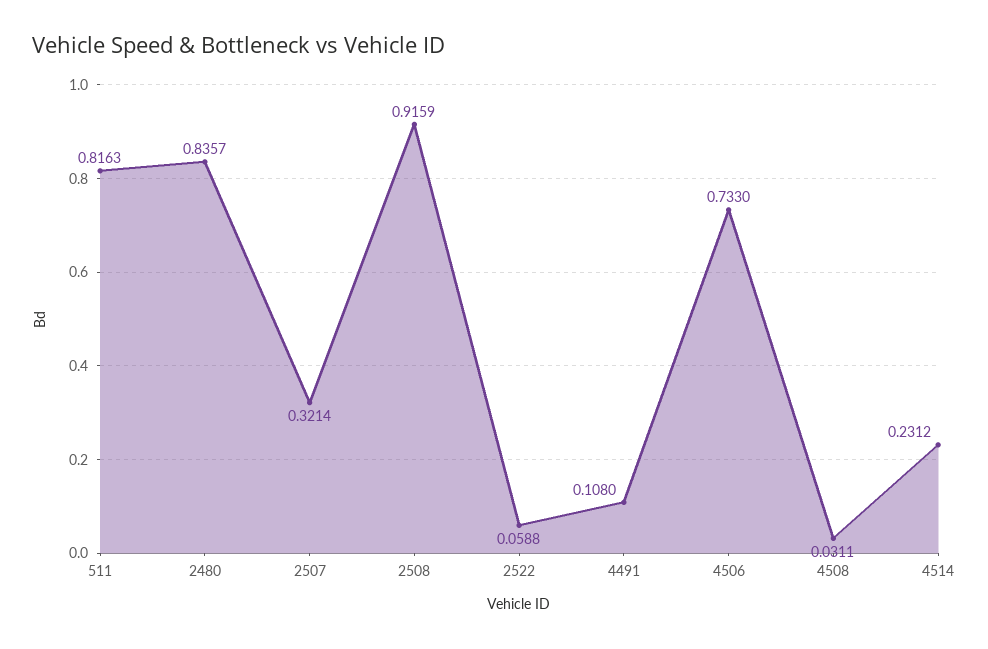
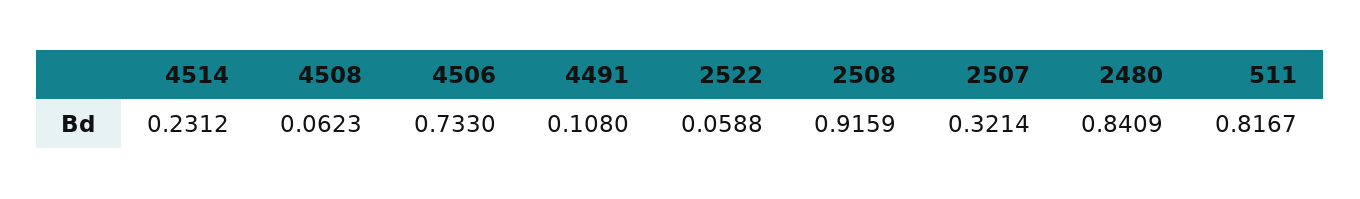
  {
-   "511": 0.8163,
+   "511": 0.8167,
-   "2480": 0.8357,
+   "2480": 0.8409,
    "2507": 0.3214,
    "2508": 0.9159,
    "2522": 0.0588,
    "4491": 0.108,
    "4506": 0.733,
-   "4508": 0.0311,
+   "4508": 0.0623,
    "4514": 0.2312
  }

